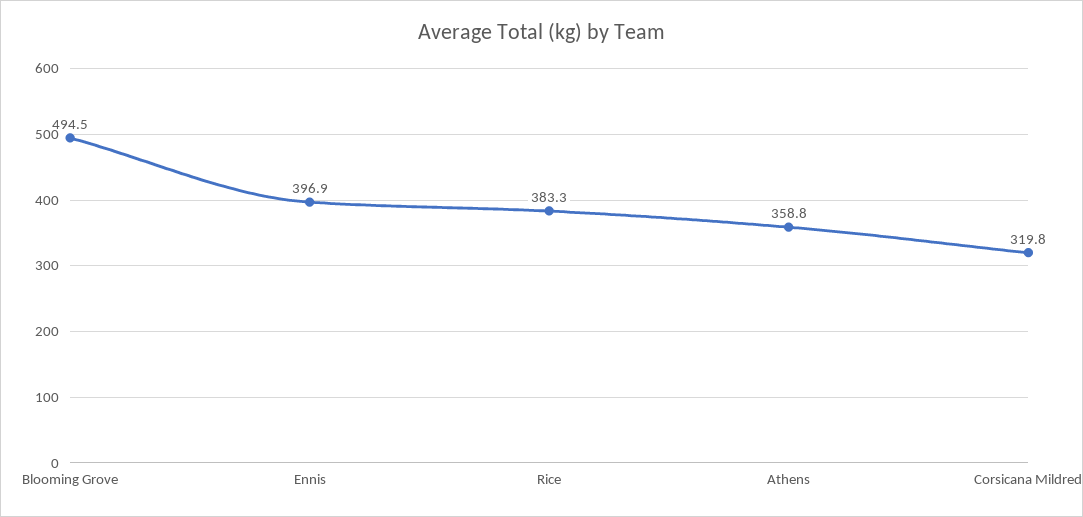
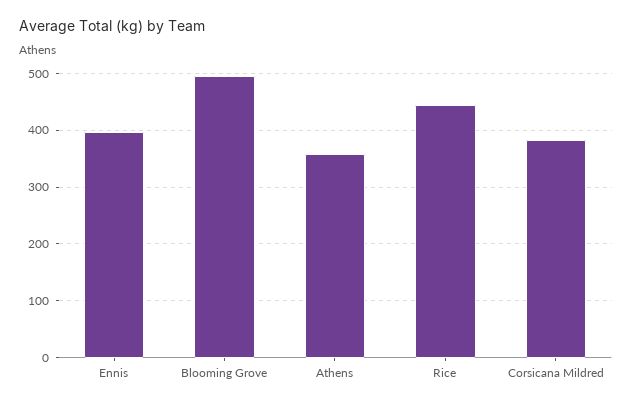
  {
    "Blooming Grove": 494.5,
    "Ennis": 396.9,
-   "Rice": 383.3,
+   "Rice": 440,
    "Athens": 358.8,
-   "Corsicana Mildred": 319.8
+   "Corsicana Mildred": 380
  }

